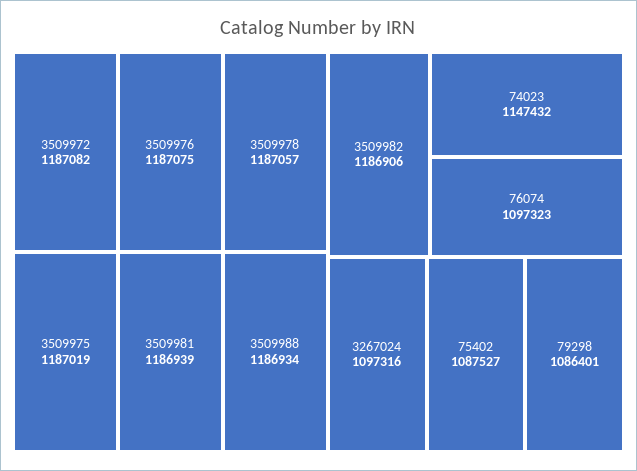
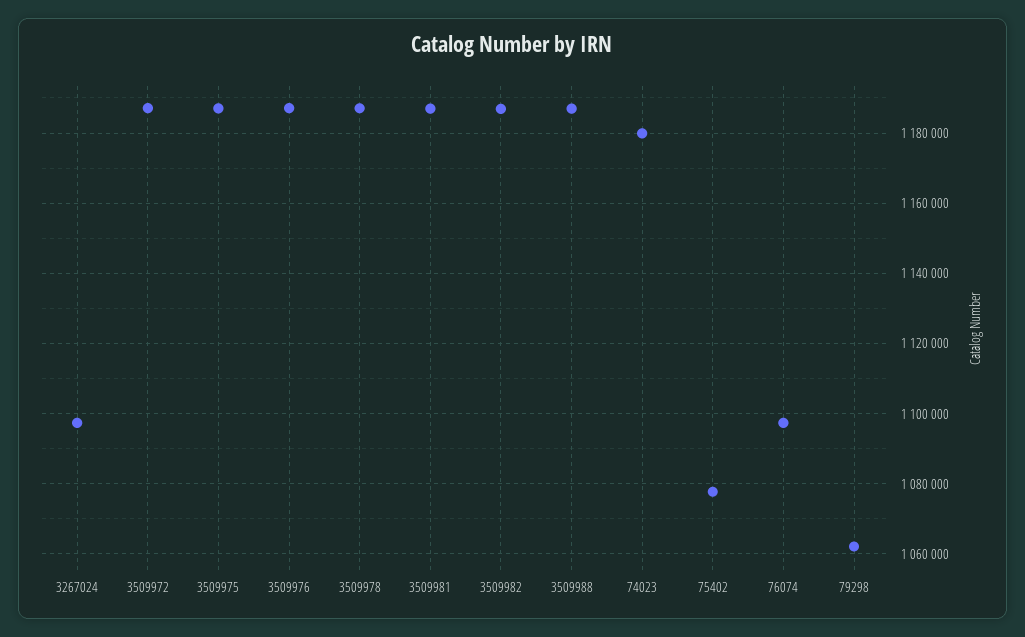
  {
    "3509972": 1187082,
    "3509976": 1187075,
    "3509978": 1187057,
    "3509975": 1187019,
    "3509981": 1186939,
    "3509988": 1186934,
    "3509982": 1186906,
-   "74023": 1147432,
+   "74023": 1180000,
    "76074": 1097323,
    "3267024": 1097316,
-   "75402": 1087527,
+   "75402": 1078000,
-   "79298": 1086401
+   "79298": 1062000
  }

